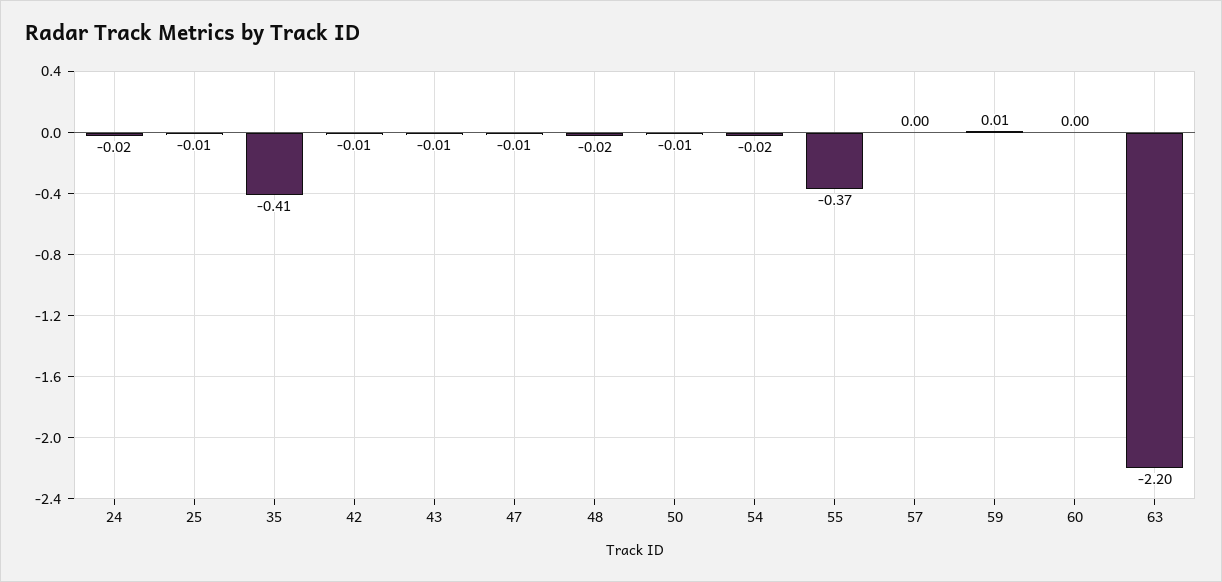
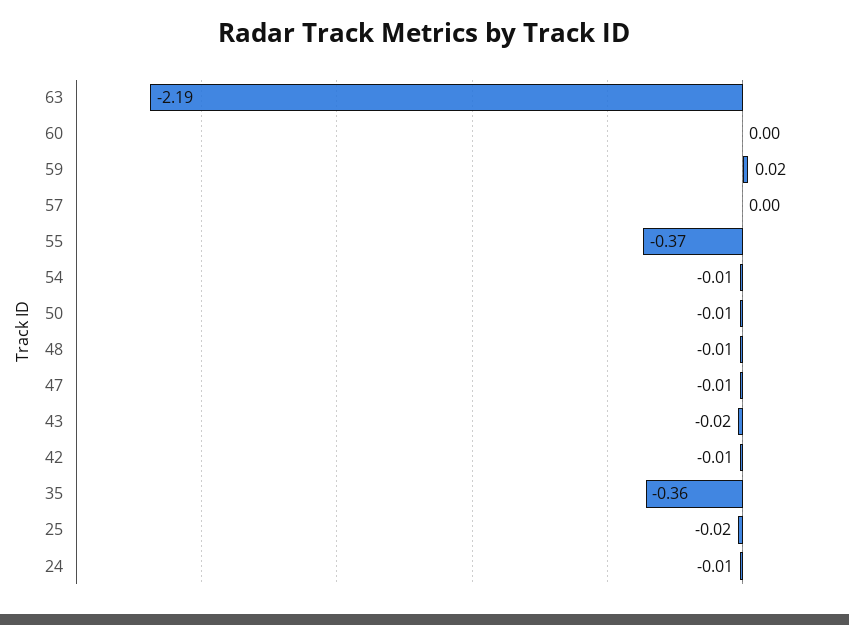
  {
-   "24": -0.02,
+   "24": -0.01,
-   "25": -0.01,
+   "25": -0.02,
-   "35": -0.41,
+   "35": -0.36,
    "42": -0.01,
-   "43": -0.01,
+   "43": -0.02,
    "47": -0.01,
-   "48": -0.02,
+   "48": -0.01,
    "50": -0.01,
-   "54": -0.02,
+   "54": -0.01,
    "55": -0.37,
    "57": 0,
-   "59": 0.01,
+   "59": 0.02,
    "60": 0,
-   "63": -2.2
+   "63": -2.19
  }

